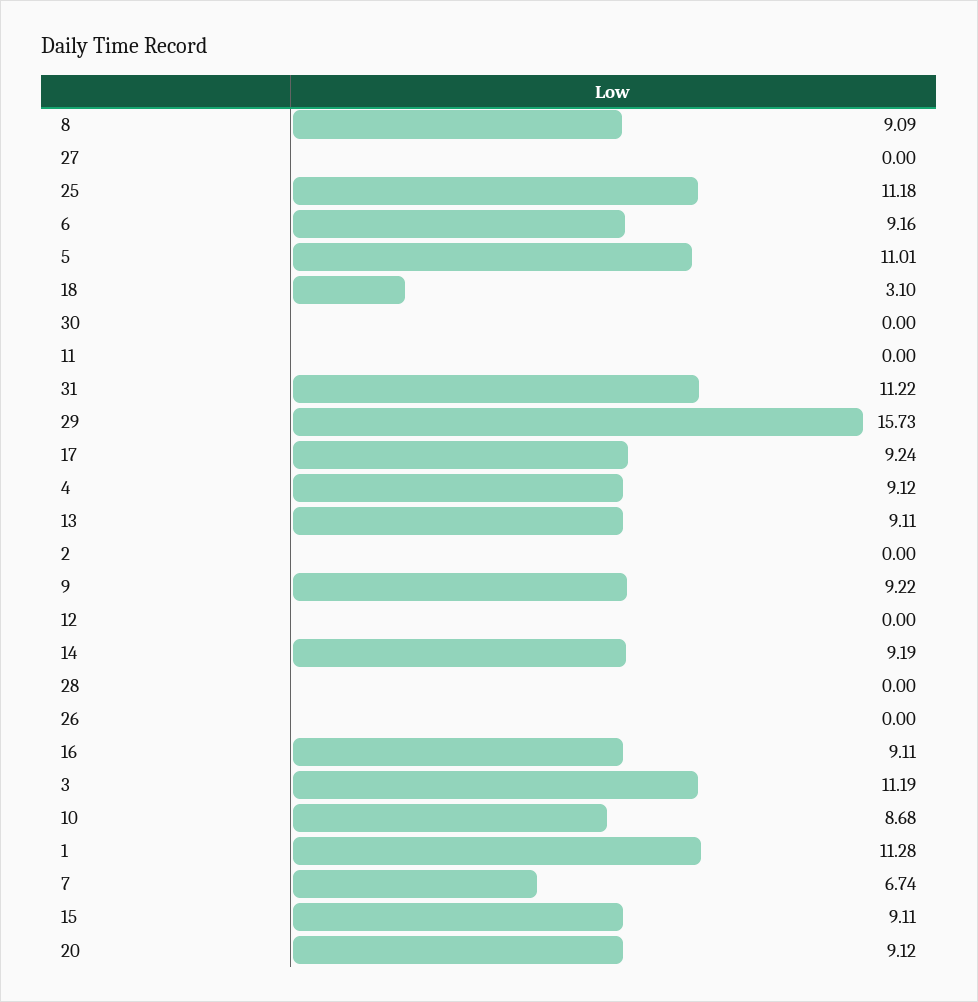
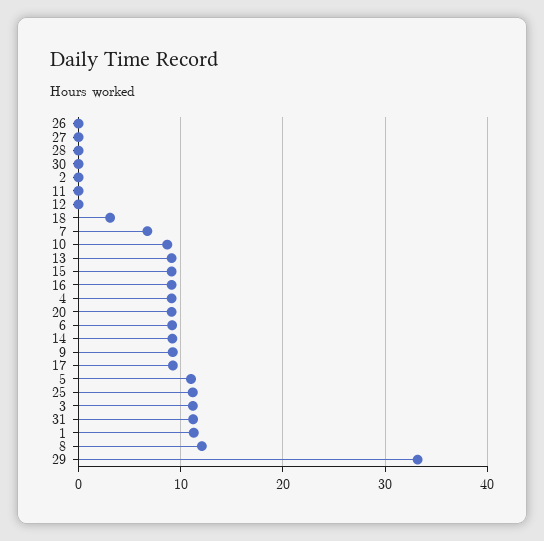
  {
-   "8": 9.09,
+   "8": 12,
    "27": 0,
    "25": 11.18,
    "6": 9.16,
    "5": 11.01,
    "18": 3.1,
    "30": 0,
    "11": 0,
    "31": 11.22,
-   "29": 15.73,
+   "29": 33,
    "17": 9.24,
    "4": 9.12,
    "13": 9.11,
    "2": 0,
    "9": 9.22,
    "12": 0,
    "14": 9.19,
    "28": 0,
    "26": 0,
    "16": 9.11,
    "3": 11.19,
    "10": 8.68,
    "1": 11.28,
    "7": 6.74,
    "15": 9.11,
    "20": 9.12
  }

